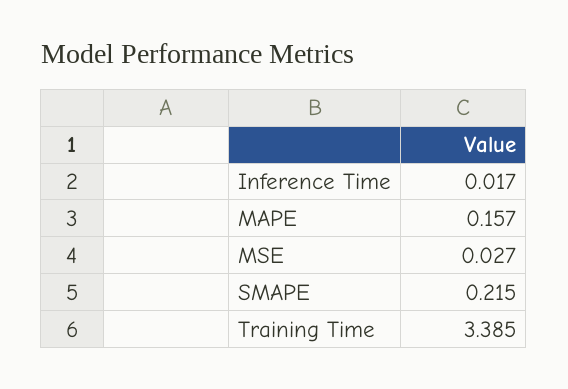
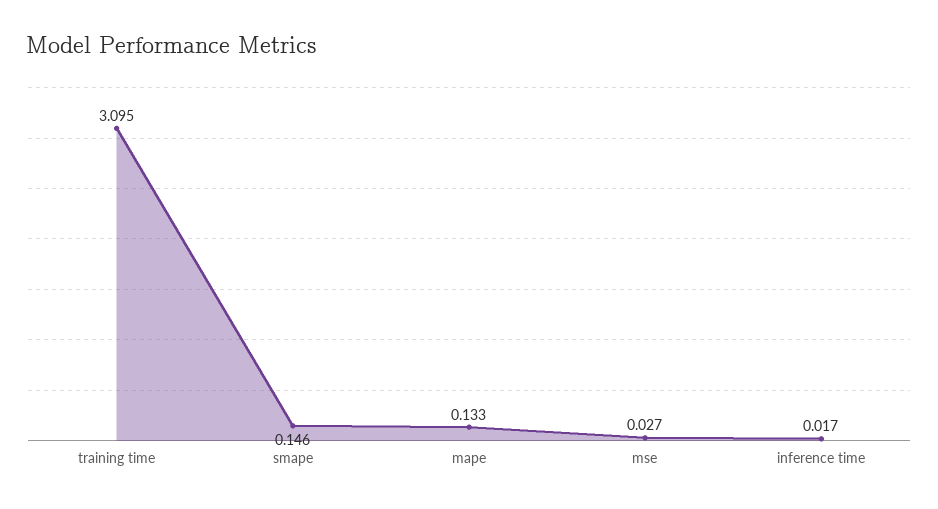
  {
    "Inference Time": 0.017,
-   "MAPE": 0.157,
+   "MAPE": 0.133,
    "MSE": 0.027,
-   "SMAPE": 0.215,
+   "SMAPE": 0.146,
-   "Training Time": 3.385
+   "Training Time": 3.095
  }

